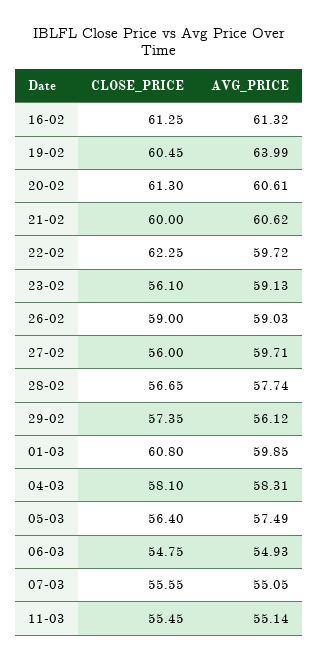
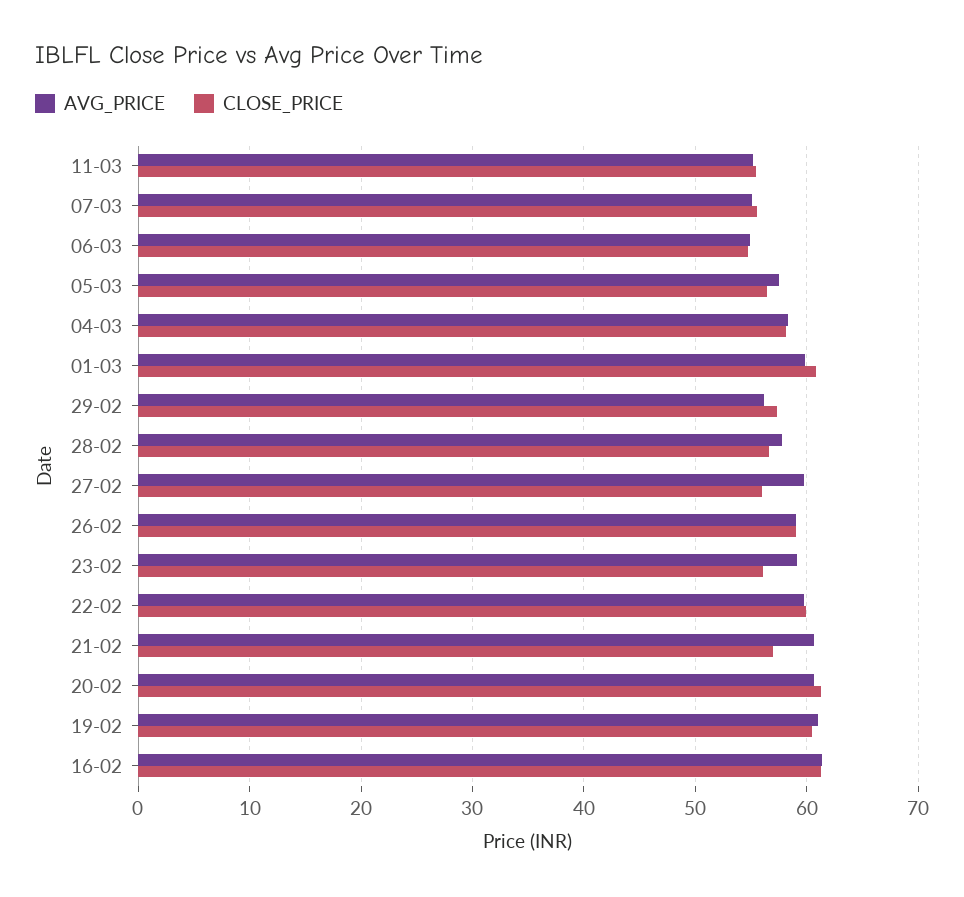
  {
    "CLOSE_PRICE": {
      "16-02": 61.25,
      "19-02": 60.45,
      "20-02": 61.3,
-     "21-02": 60,
+     "21-02": 57,
-     "22-02": 62.25,
+     "22-02": 60,
      "23-02": 56.1,
      "26-02": 59,
      "27-02": 56,
      "28-02": 56.65,
      "29-02": 57.35,
      "01-03": 60.8,
      "04-03": 58.1,
      "05-03": 56.4,
      "06-03": 54.75,
      "07-03": 55.55,
      "11-03": 55.45
    },
    "AVG_PRICE": {
      "16-02": 61.32,
-     "19-02": 63.99,
+     "19-02": 61,
      "20-02": 60.61,
      "21-02": 60.62,
      "22-02": 59.72,
      "23-02": 59.13,
      "26-02": 59.03,
      "27-02": 59.71,
      "28-02": 57.74,
      "29-02": 56.12,
      "01-03": 59.85,
      "04-03": 58.31,
      "05-03": 57.49,
      "06-03": 54.93,
      "07-03": 55.05,
      "11-03": 55.14
    }
  }

